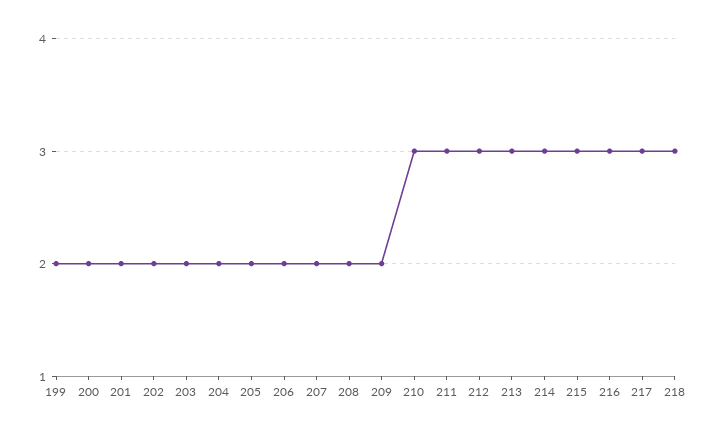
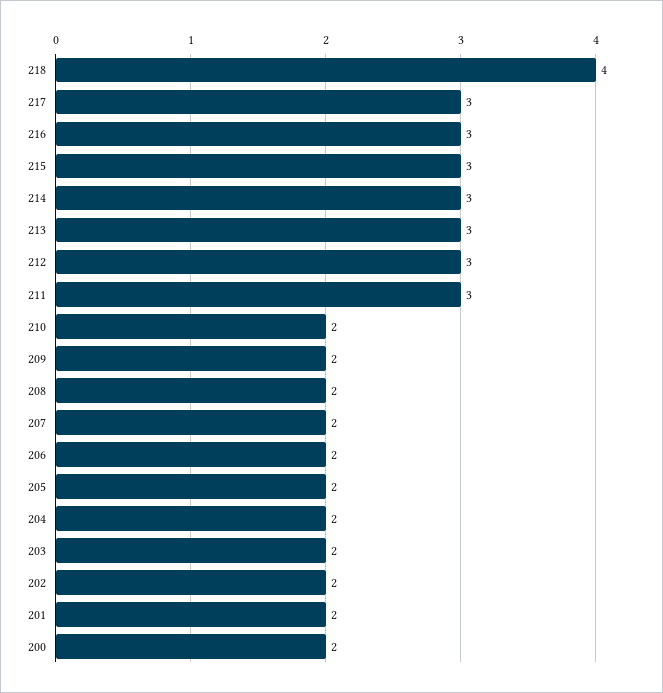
  {
-   "199": 2,
    "200": 2,
    "201": 2,
    "202": 2,
    "203": 2,
    "204": 2,
    "205": 2,
    "206": 2,
    "207": 2,
    "208": 2,
    "209": 2,
-   "210": 3,
+   "210": 2,
    "211": 3,
    "212": 3,
    "213": 3,
    "214": 3,
    "215": 3,
    "216": 3,
    "217": 3,
-   "218": 3
+   "218": 4
  }

